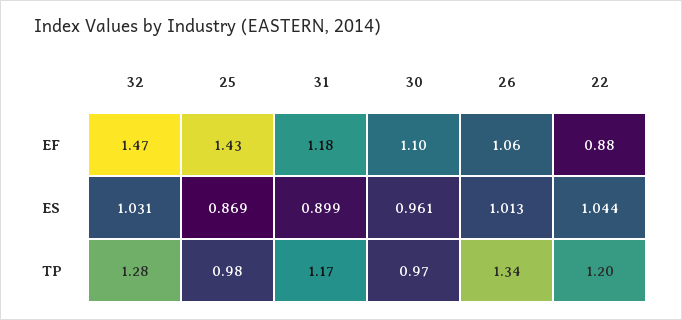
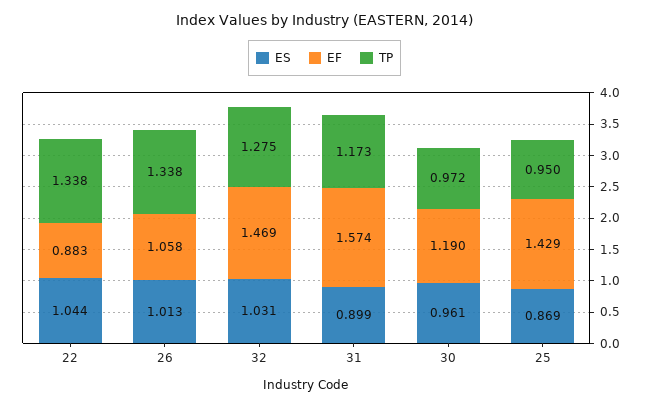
  {
    "EF": {
      "32": 1.469,
      "25": 1.429,
-     "31": 1.18,
+     "31": 1.574,
-     "30": 1.1,
+     "30": 1.19,
      "26": 1.058,
      "22": 0.883
    },
    "ES": {
      "32": 1.031,
      "25": 0.869,
      "31": 0.899,
      "30": 0.961,
      "26": 1.013,
      "22": 1.044
    },
    "TP": {
      "32": 1.275,
-     "25": 0.98,
+     "25": 0.95,
      "31": 1.173,
      "30": 0.972,
      "26": 1.338,
-     "22": 1.2
+     "22": 1.338
    }
  }

